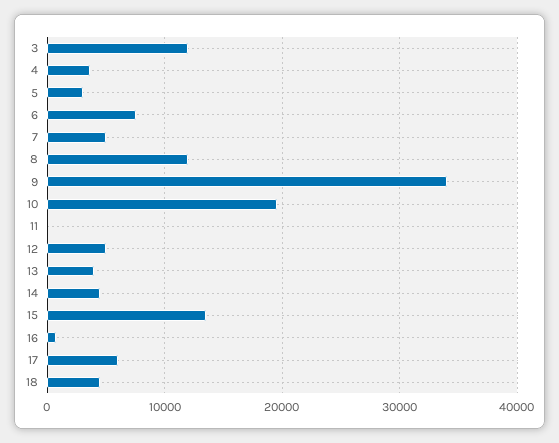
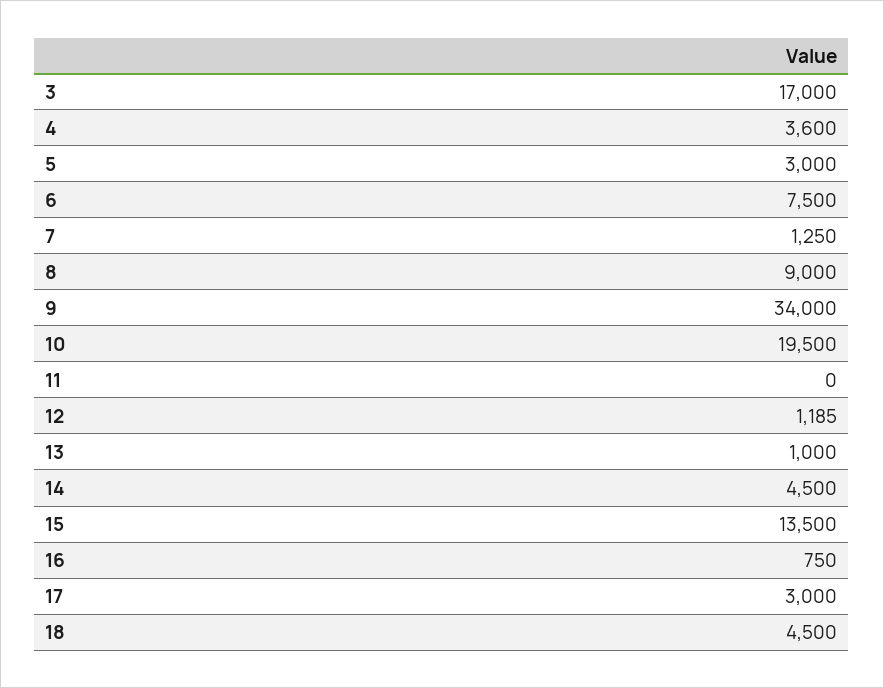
  {
-   "3": 12000,
+   "3": 17000,
    "4": 3600,
    "5": 3000,
    "6": 7500,
-   "7": 5000,
+   "7": 1250,
-   "8": 12000,
+   "8": 9000,
    "9": 34000,
    "10": 19500,
    "11": 0,
-   "12": 5000,
+   "12": 1185,
-   "13": 4000,
+   "13": 1000,
    "14": 4500,
    "15": 13500,
    "16": 750,
-   "17": 6000,
+   "17": 3000,
    "18": 4500
  }

